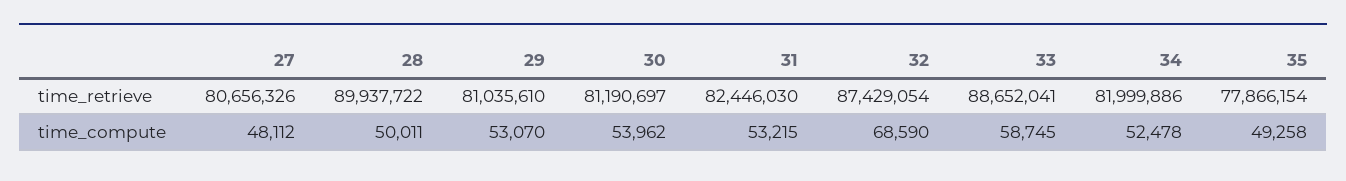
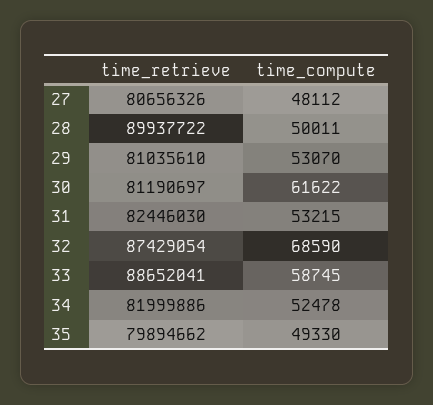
  {
    "27": {
      "time_retrieve": 80656326,
      "time_compute": 48112
    },
    "28": {
      "time_retrieve": 89937722,
      "time_compute": 50011
    },
    "29": {
      "time_retrieve": 81035610,
      "time_compute": 53070
    },
    "30": {
      "time_retrieve": 81190697,
-     "time_compute": 53962
+     "time_compute": 61622
    },
    "31": {
      "time_retrieve": 82446030,
      "time_compute": 53215
    },
    "32": {
      "time_retrieve": 87429054,
      "time_compute": 68590
    },
    "33": {
      "time_retrieve": 88652041,
      "time_compute": 58745
    },
    "34": {
      "time_retrieve": 81999886,
      "time_compute": 52478
    },
    "35": {
-     "time_retrieve": 77866154,
+     "time_retrieve": 79894662,
-     "time_compute": 49258
+     "time_compute": 49330
    }
  }

